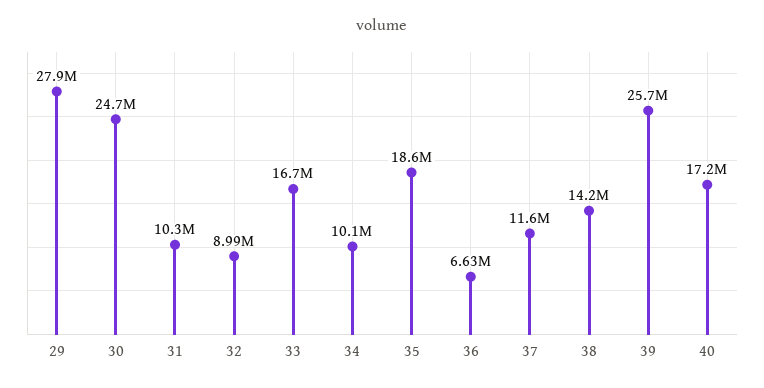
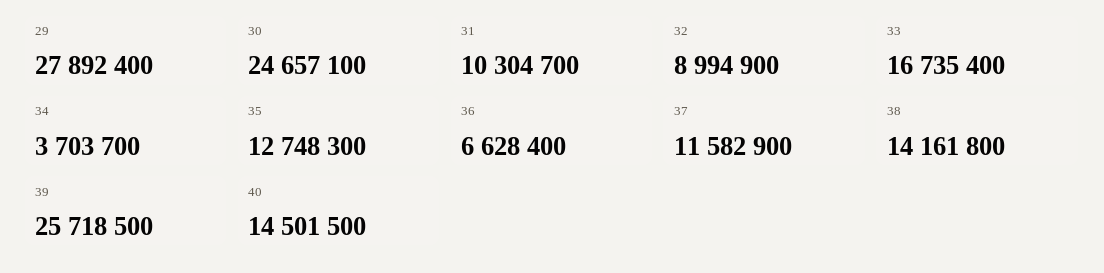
  {
    "29": 27892400,
    "30": 24657100,
    "31": 10304700,
    "32": 8994900,
    "33": 16735400,
-   "34": 10100000,
+   "34": 3703700,
-   "35": 18600000,
+   "35": 12748300,
    "36": 6628400,
    "37": 11582900,
    "38": 14161800,
    "39": 25718500,
-   "40": 17200000
+   "40": 14501500
  }

